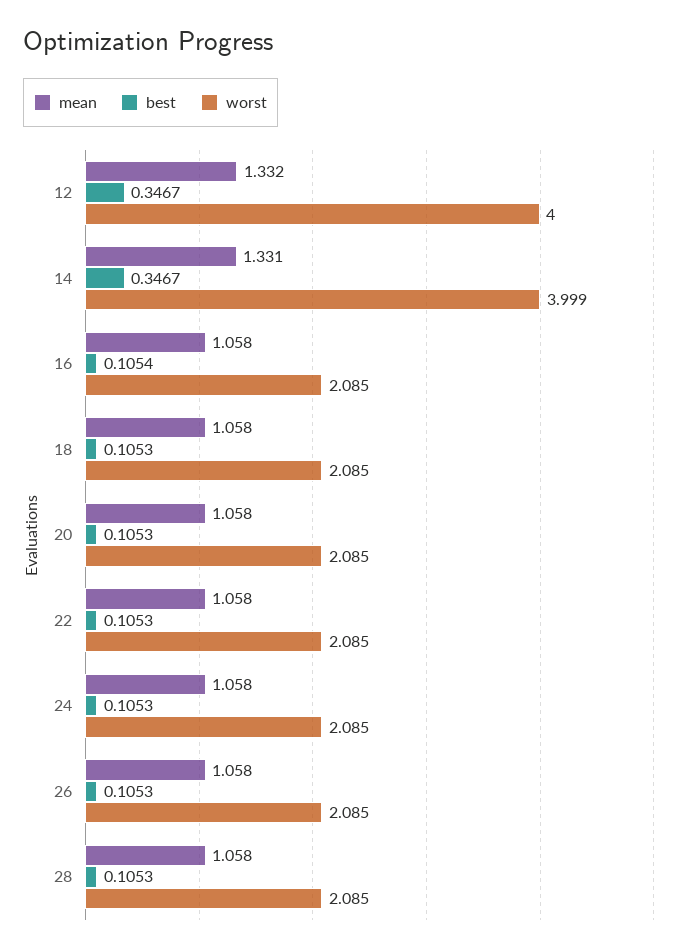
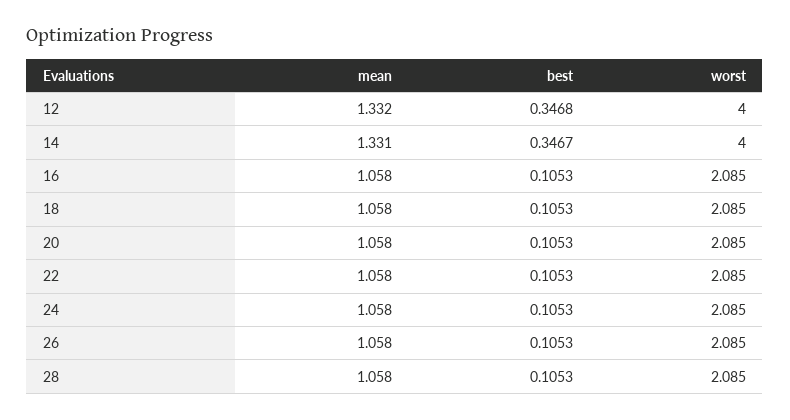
  {
    "mean": {
      "12": 1.332,
      "14": 1.331,
      "16": 1.058,
      "18": 1.058,
      "20": 1.058,
      "22": 1.058,
      "24": 1.058,
      "26": 1.058,
      "28": 1.058
    },
    "best": {
-     "12": 0.3467,
+     "12": 0.3468,
      "14": 0.3467,
-     "16": 0.1054,
+     "16": 0.1053,
      "18": 0.1053,
      "20": 0.1053,
      "22": 0.1053,
      "24": 0.1053,
      "26": 0.1053,
      "28": 0.1053
    },
    "worst": {
      "12": 4,
-     "14": 3.999,
+     "14": 4,
      "16": 2.085,
      "18": 2.085,
      "20": 2.085,
      "22": 2.085,
      "24": 2.085,
      "26": 2.085,
      "28": 2.085
    }
  }

